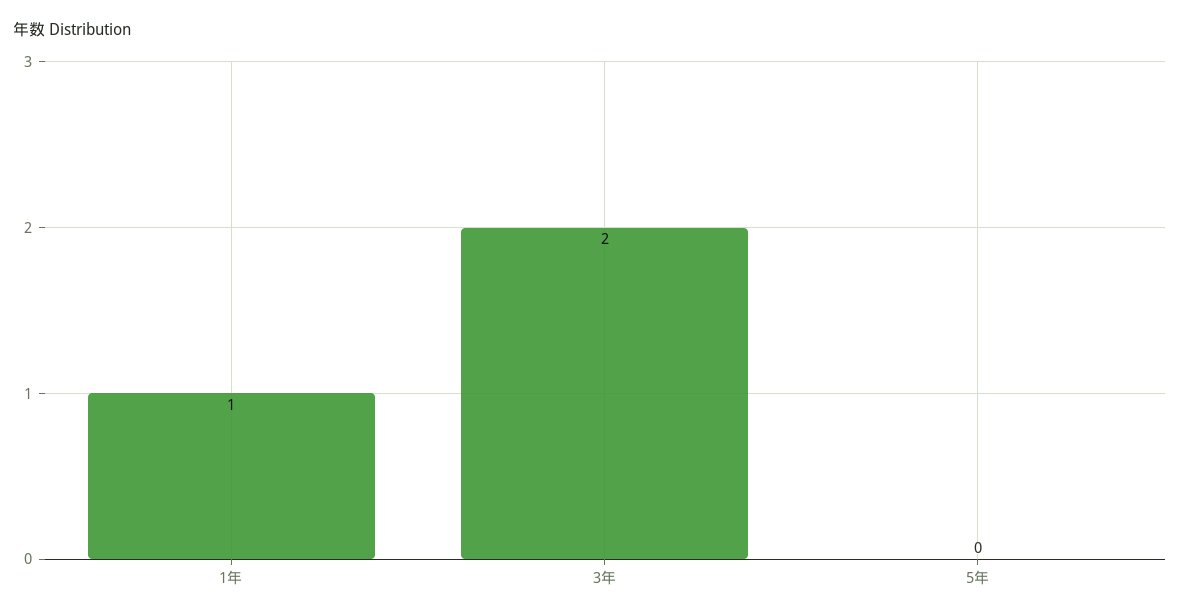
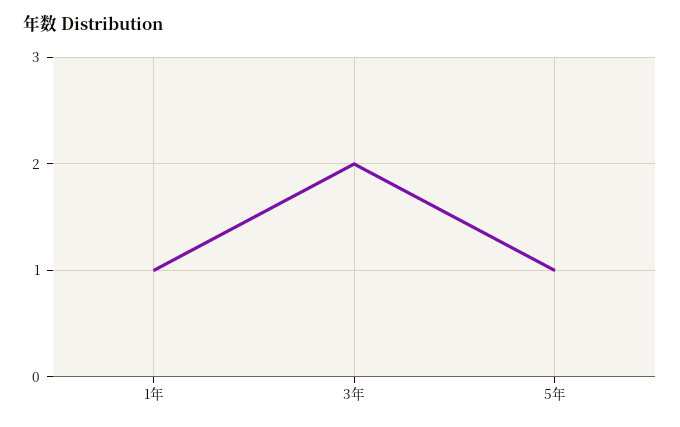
  {
    "1年": 1,
    "3年": 2,
-   "5年": 0
+   "5年": 1
  }

